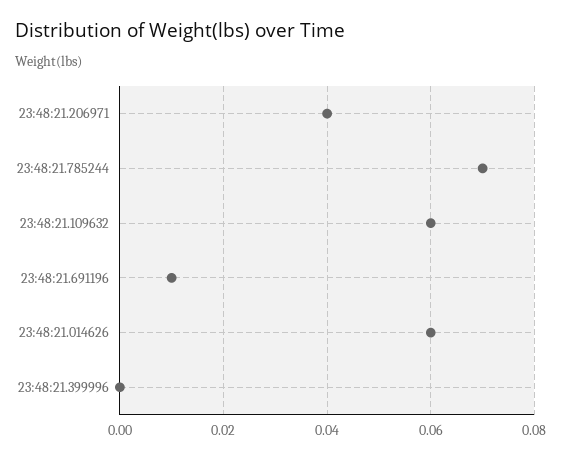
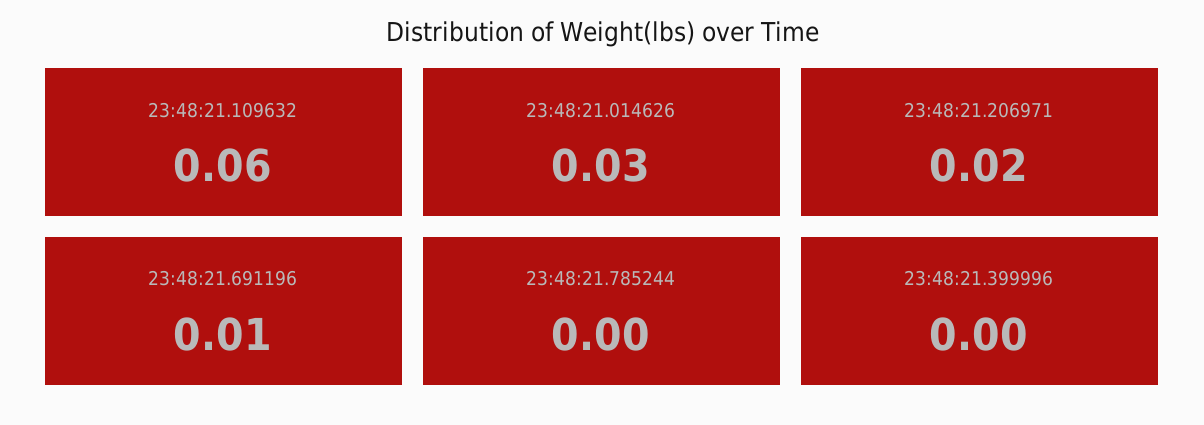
  {
-   "23:48:21.206971": 0.04,
+   "23:48:21.206971": 0.02,
-   "23:48:21.785244": 0.07,
+   "23:48:21.785244": 0,
    "23:48:21.109632": 0.06,
    "23:48:21.691196": 0.01,
-   "23:48:21.014626": 0.06,
+   "23:48:21.014626": 0.03,
    "23:48:21.399996": 0
  }

